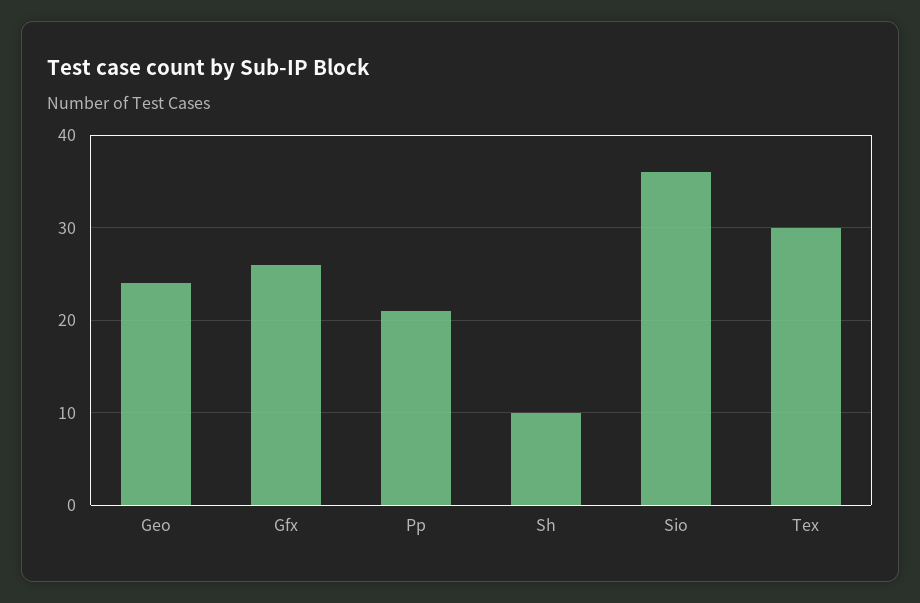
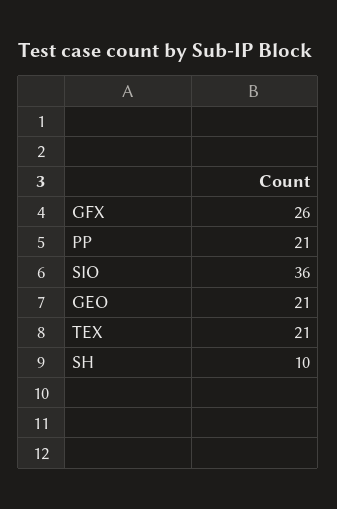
  {
-   "Geo": 24,
+   "Geo": 21,
    "Gfx": 26,
    "Pp": 21,
    "Sh": 10,
    "Sio": 36,
-   "Tex": 30
+   "Tex": 21
  }

